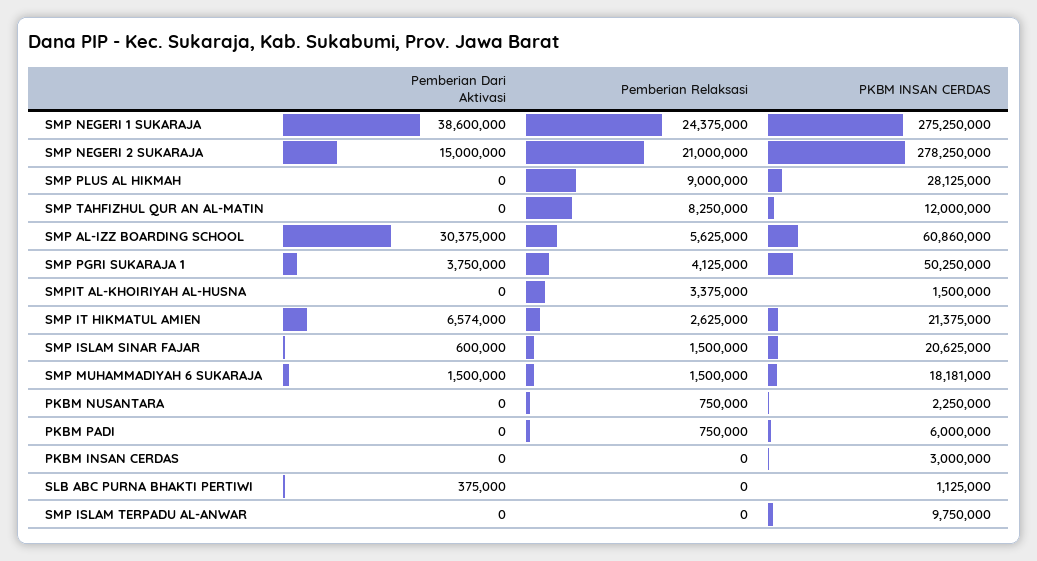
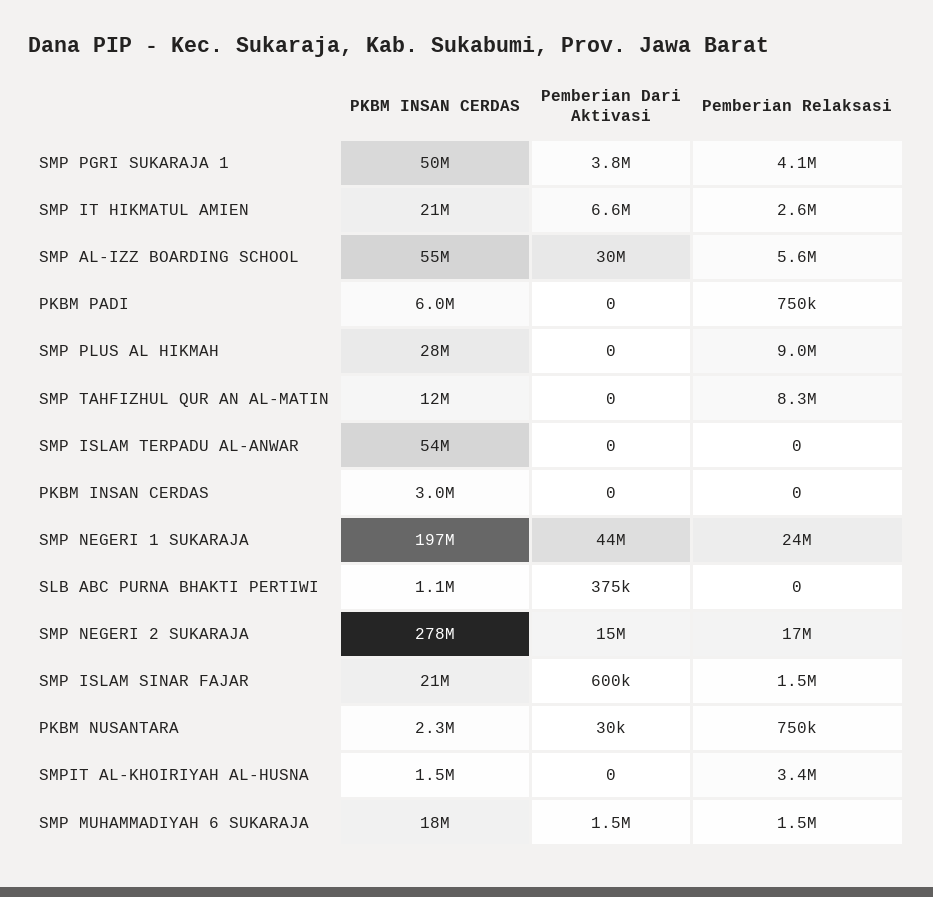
  {
    "Pemberian Dari Aktivasi": {
-     "SMP NEGERI 1 SUKARAJA": 38600000,
+     "SMP NEGERI 1 SUKARAJA": 44000000,
      "SMP NEGERI 2 SUKARAJA": 15000000,
      "SMP PLUS AL HIKMAH": 0,
      "SMP TAHFIZHUL QUR AN AL-MATIN": 0,
      "SMP AL-IZZ BOARDING SCHOOL": 30375000,
      "SMP PGRI SUKARAJA 1": 3750000,
      "SMPIT AL-KHOIRIYAH AL-HUSNA": 0,
      "SMP IT HIKMATUL AMIEN": 6574000,
      "SMP ISLAM SINAR FAJAR": 600000,
      "SMP MUHAMMADIYAH 6 SUKARAJA": 1500000,
-     "PKBM NUSANTARA": 0,
+     "PKBM NUSANTARA": 30000,
      "PKBM PADI": 0,
      "PKBM INSAN CERDAS": 0,
      "SLB ABC PURNA BHAKTI PERTIWI": 375000,
      "SMP ISLAM TERPADU AL-ANWAR": 0
    },
    "Pemberian Relaksasi": {
      "SMP NEGERI 1 SUKARAJA": 24375000,
-     "SMP NEGERI 2 SUKARAJA": 21000000,
+     "SMP NEGERI 2 SUKARAJA": 17000000,
      "SMP PLUS AL HIKMAH": 9000000,
      "SMP TAHFIZHUL QUR AN AL-MATIN": 8250000,
      "SMP AL-IZZ BOARDING SCHOOL": 5625000,
      "SMP PGRI SUKARAJA 1": 4125000,
      "SMPIT AL-KHOIRIYAH AL-HUSNA": 3375000,
      "SMP IT HIKMATUL AMIEN": 2625000,
      "SMP ISLAM SINAR FAJAR": 1500000,
      "SMP MUHAMMADIYAH 6 SUKARAJA": 1500000,
      "PKBM NUSANTARA": 750000,
      "PKBM PADI": 750000,
      "PKBM INSAN CERDAS": 0,
      "SLB ABC PURNA BHAKTI PERTIWI": 0,
      "SMP ISLAM TERPADU AL-ANWAR": 0
    },
    "PKBM INSAN CERDAS": {
-     "SMP NEGERI 1 SUKARAJA": 275250000,
+     "SMP NEGERI 1 SUKARAJA": 197000000,
      "SMP NEGERI 2 SUKARAJA": 278250000,
      "SMP PLUS AL HIKMAH": 28125000,
      "SMP TAHFIZHUL QUR AN AL-MATIN": 12000000,
-     "SMP AL-IZZ BOARDING SCHOOL": 60860000,
+     "SMP AL-IZZ BOARDING SCHOOL": 55000000,
      "SMP PGRI SUKARAJA 1": 50250000,
      "SMPIT AL-KHOIRIYAH AL-HUSNA": 1500000,
      "SMP IT HIKMATUL AMIEN": 21375000,
      "SMP ISLAM SINAR FAJAR": 20625000,
      "SMP MUHAMMADIYAH 6 SUKARAJA": 18181000,
      "PKBM NUSANTARA": 2250000,
      "PKBM PADI": 6000000,
      "PKBM INSAN CERDAS": 3000000,
      "SLB ABC PURNA BHAKTI PERTIWI": 1125000,
-     "SMP ISLAM TERPADU AL-ANWAR": 9750000
+     "SMP ISLAM TERPADU AL-ANWAR": 54000000
    }
  }

